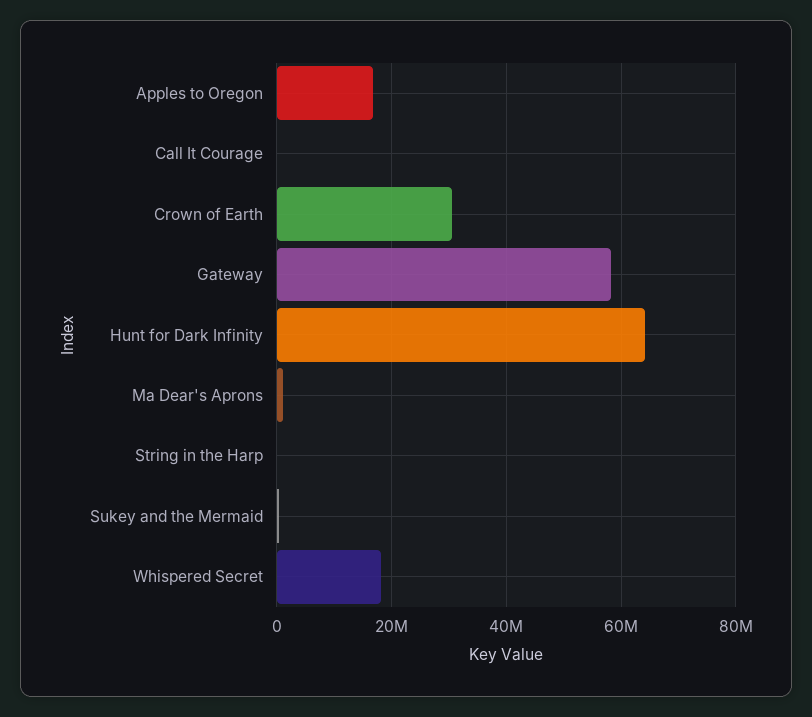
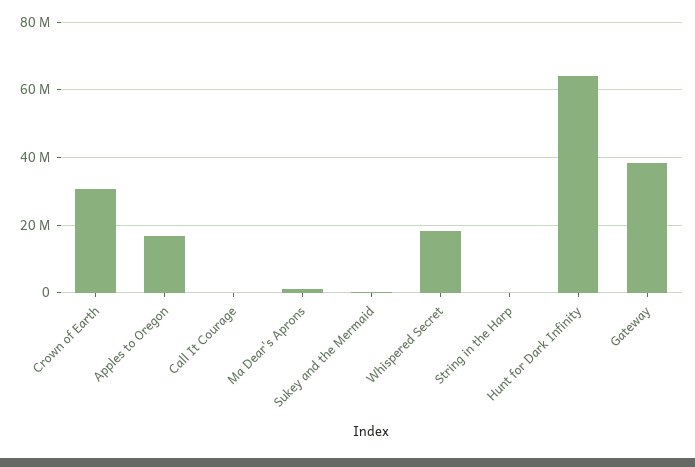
  {
    "Apples to Oregon": 16000000,
    "Call It Courage": 0,
    "Crown of Earth": 30000000,
-   "Gateway": 58000000,
+   "Gateway": 38000000,
    "Hunt for Dark Infinity": 64000000,
    "Ma Dear's Aprons": 2000000,
    "String in the Harp": 0,
    "Sukey and the Mermaid": 0,
    "Whispered Secret": 18000000
  }

